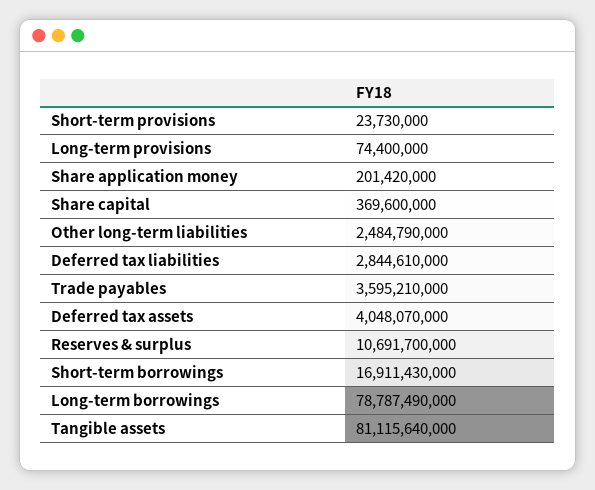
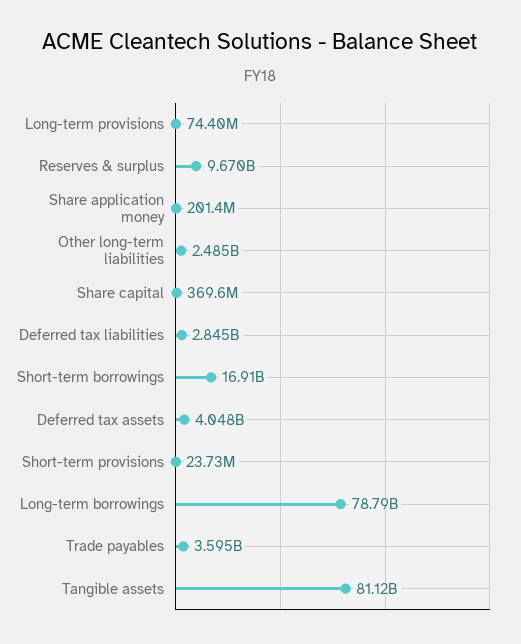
  {
    "Short-term provisions": 23730000,
    "Long-term provisions": 74400000,
    "Share application money": 201420000,
    "Share capital": 369600000,
    "Other long-term liabilities": 2484790000,
    "Deferred tax liabilities": 2844610000,
    "Trade payables": 3595210000,
    "Deferred tax assets": 4048070000,
-   "Reserves & surplus": 10691700000,
+   "Reserves & surplus": 9670000000,
    "Short-term borrowings": 16911430000,
    "Long-term borrowings": 78787490000,
    "Tangible assets": 81115640000
  }

